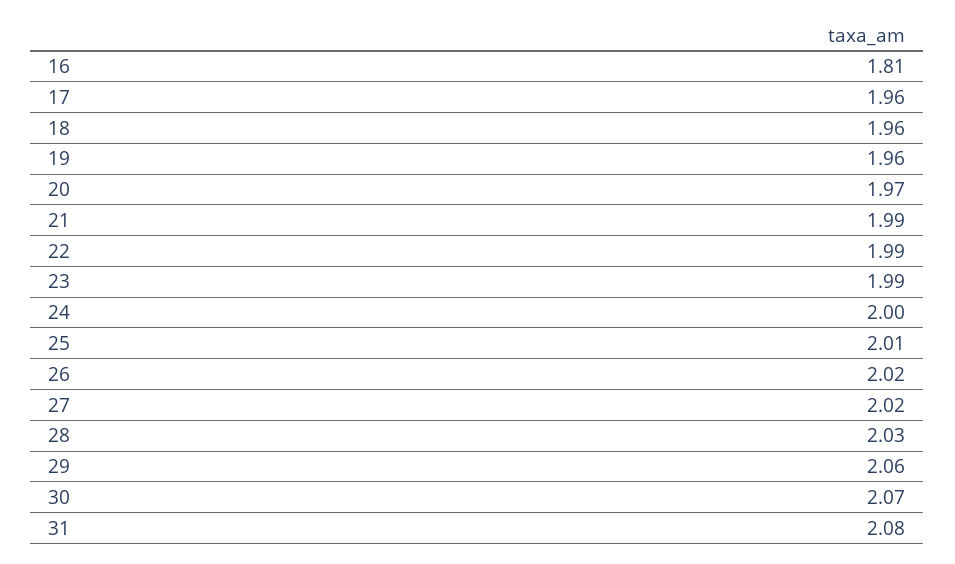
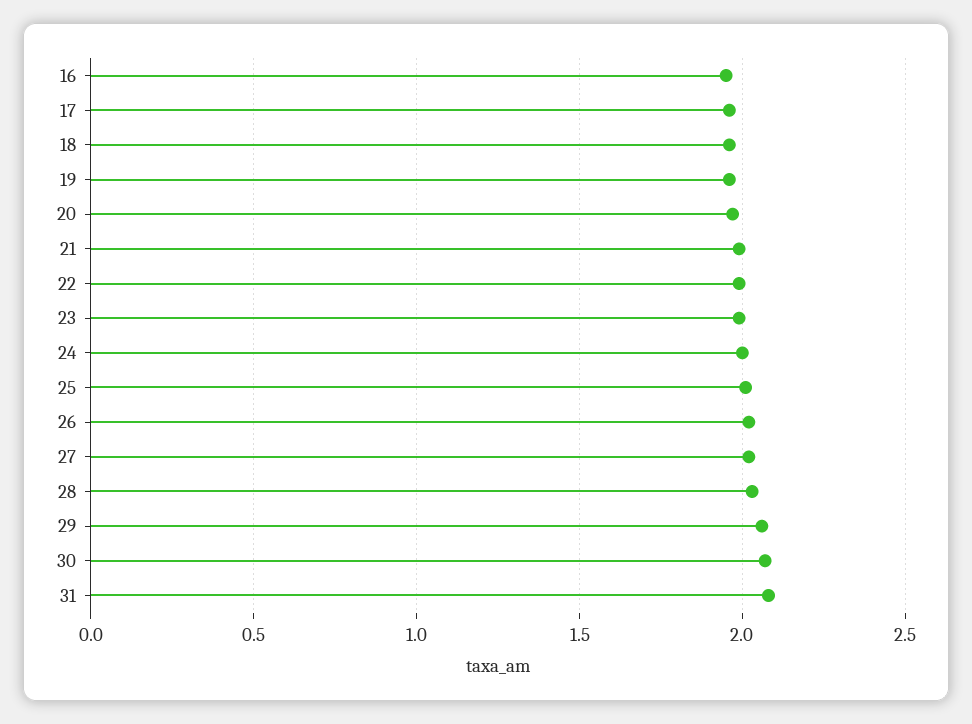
  {
-   "16": 1.81,
+   "16": 1.95,
    "17": 1.96,
    "18": 1.96,
    "19": 1.96,
    "20": 1.97,
    "21": 1.99,
    "22": 1.99,
    "23": 1.99,
    "24": 2,
    "25": 2.01,
    "26": 2.02,
    "27": 2.02,
    "28": 2.03,
    "29": 2.06,
    "30": 2.07,
    "31": 2.08
  }

